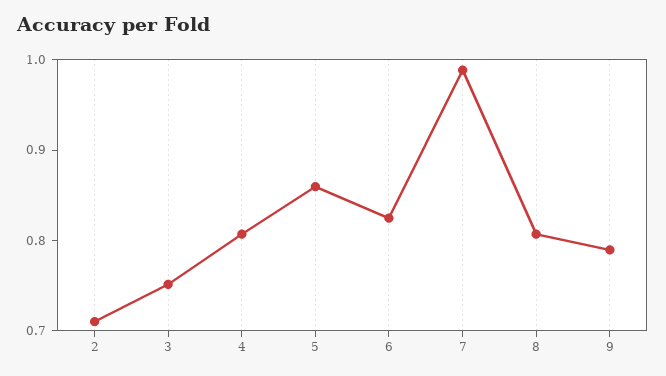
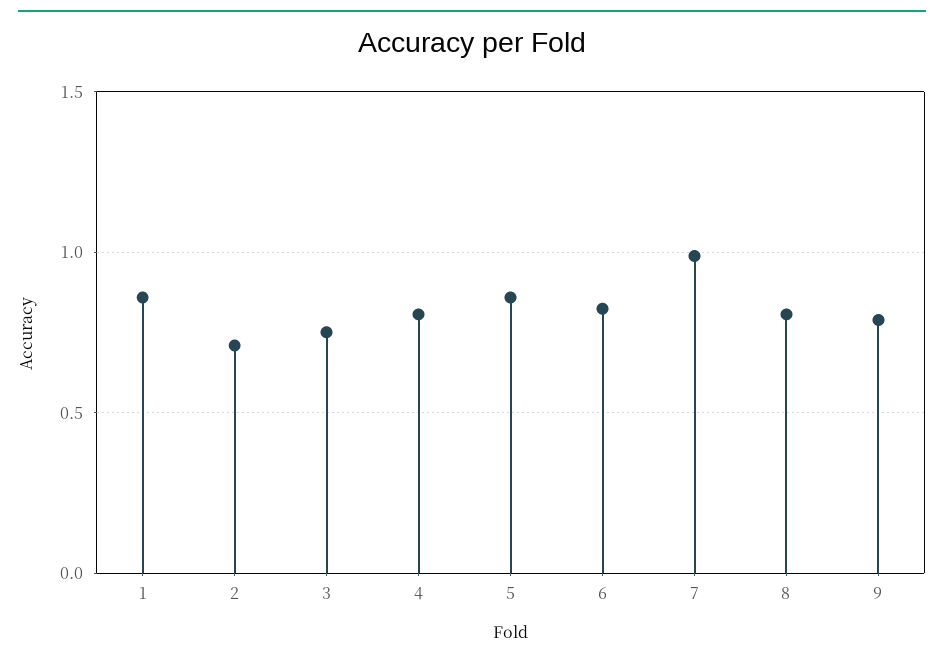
  {
    "2": 0.72,
    "3": 0.76,
    "4": 0.8,
    "5": 0.86,
    "6": 0.82,
    "7": 0.98,
    "8": 0.8,
-   "9": 0.78
+   "9": 0.78,
+   "1": 0.85
  }

